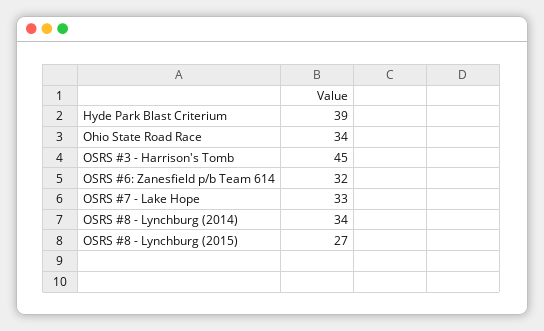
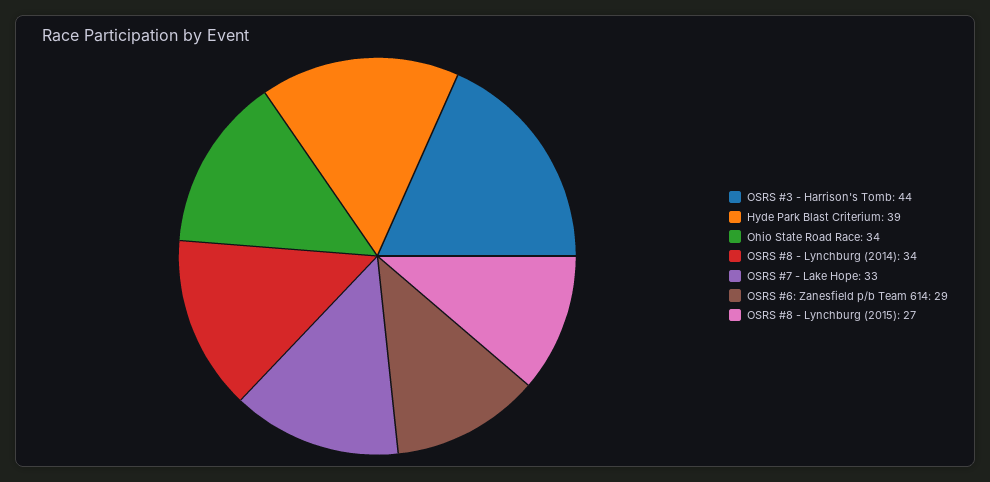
  {
    "Hyde Park Blast Criterium": 39,
    "Ohio State Road Race": 34,
-   "OSRS #3 - Harrison's Tomb": 45,
+   "OSRS #3 - Harrison's Tomb": 44,
-   "OSRS #6: Zanesfield p/b Team 614": 32,
+   "OSRS #6: Zanesfield p/b Team 614": 29,
    "OSRS #7 - Lake Hope": 33,
    "OSRS #8 - Lynchburg (2014)": 34,
    "OSRS #8 - Lynchburg (2015)": 27
  }

